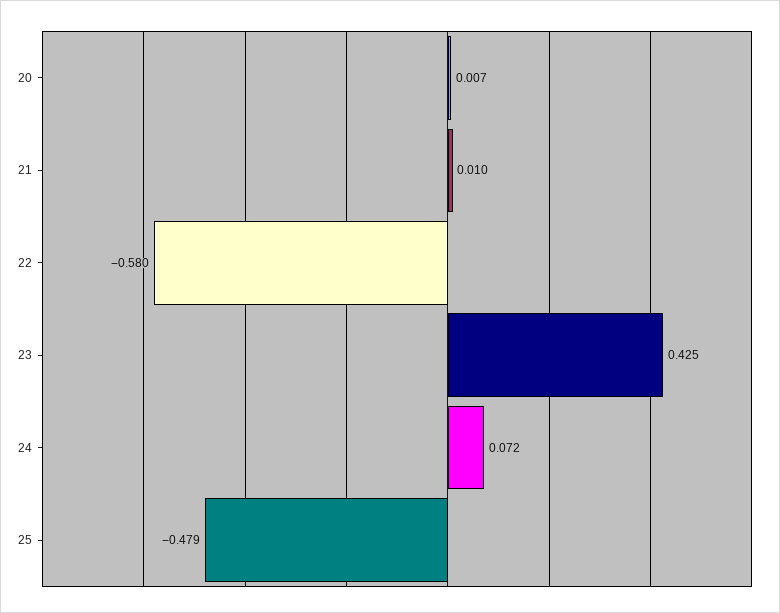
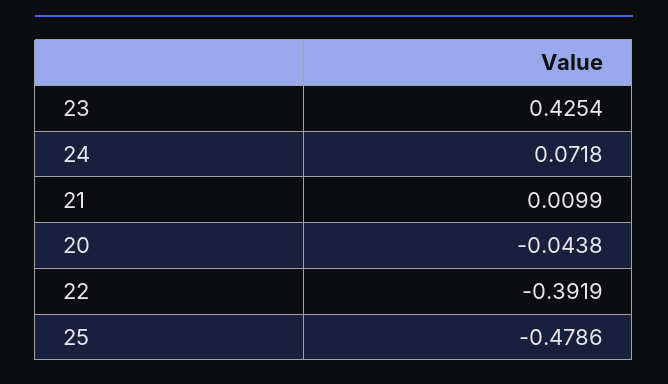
  {
-   "20": 0.007,
+   "20": -0.0438,
    "21": 0.0099,
-   "22": -0.58,
+   "22": -0.3919,
    "23": 0.4254,
    "24": 0.0718,
    "25": -0.4786
  }

